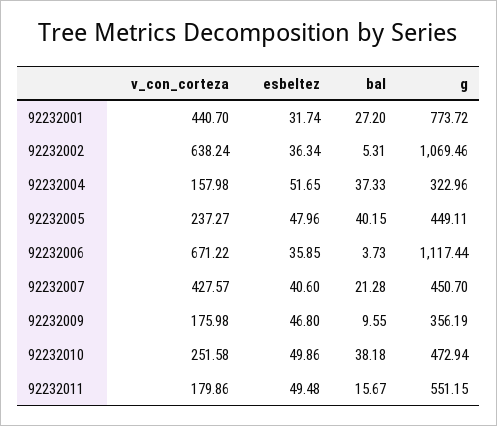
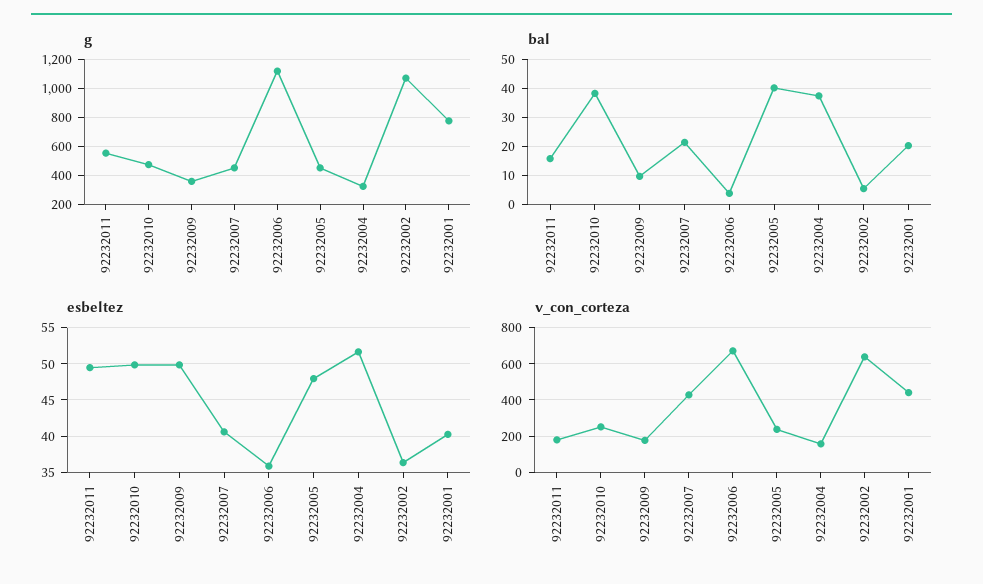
  {
    "v_con_corteza": {
      "92232001": 440.7,
      "92232002": 638.24,
      "92232004": 157.98,
      "92232005": 237.27,
      "92232006": 671.22,
      "92232007": 427.57,
      "92232009": 175.98,
      "92232010": 251.58,
      "92232011": 179.86
    },
    "esbeltez": {
-     "92232001": 31.74,
+     "92232001": 40,
      "92232002": 36.34,
      "92232004": 51.65,
      "92232005": 47.96,
      "92232006": 35.85,
      "92232007": 40.6,
-     "92232009": 46.8,
+     "92232009": 50,
      "92232010": 49.86,
      "92232011": 49.48
    },
    "bal": {
-     "92232001": 27.2,
+     "92232001": 20,
      "92232002": 5.31,
      "92232004": 37.33,
      "92232005": 40.15,
      "92232006": 3.73,
      "92232007": 21.28,
      "92232009": 9.55,
      "92232010": 38.18,
      "92232011": 15.67
    },
    "g": {
      "92232001": 773.72,
      "92232002": 1069.46,
      "92232004": 322.96,
      "92232005": 449.11,
      "92232006": 1117.44,
      "92232007": 450.7,
      "92232009": 356.19,
      "92232010": 472.94,
      "92232011": 551.15
    }
  }

